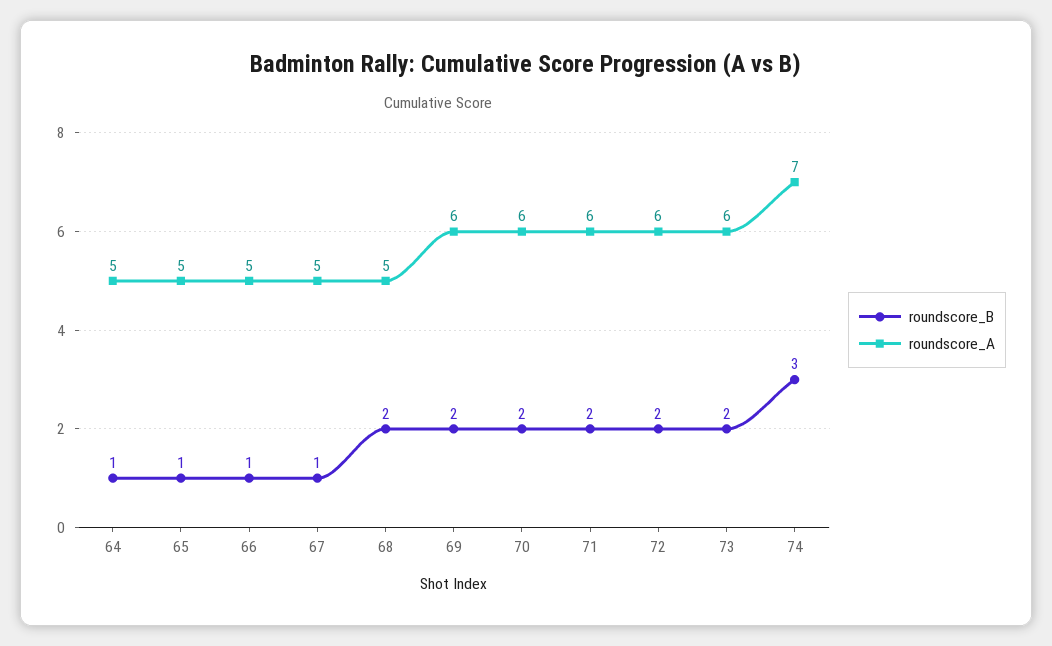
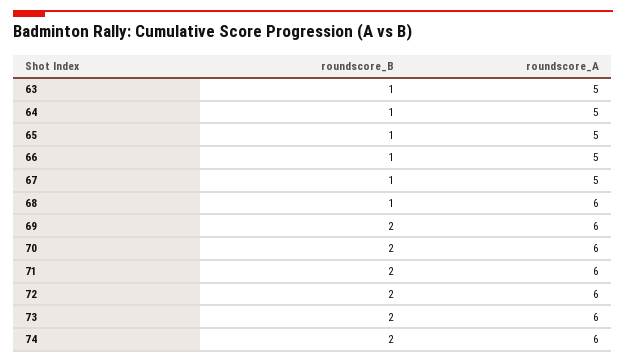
  {
    "roundscore_B": {
      "64": 1,
      "65": 1,
      "66": 1,
      "67": 1,
-     "68": 2,
+     "68": 1,
      "69": 2,
      "70": 2,
      "71": 2,
      "72": 2,
      "73": 2,
-     "74": 3
+     "74": 2,
+     "63": 1
    },
    "roundscore_A": {
      "64": 5,
      "65": 5,
      "66": 5,
      "67": 5,
-     "68": 5,
+     "68": 6,
      "69": 6,
      "70": 6,
      "71": 6,
      "72": 6,
      "73": 6,
-     "74": 7
+     "74": 6,
+     "63": 5
    }
  }

